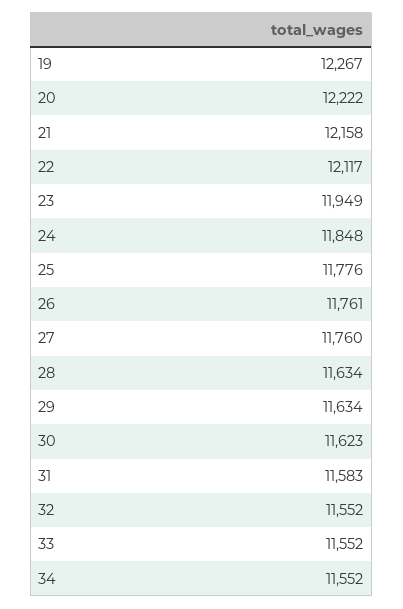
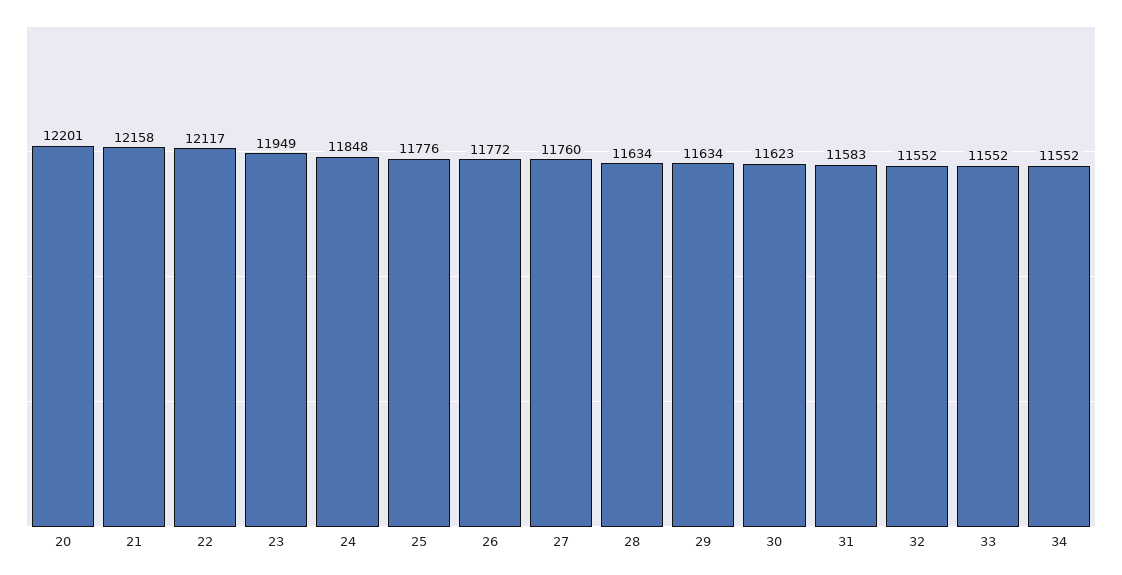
  {
-   "19": 12267,
-   "20": 12222,
+   "20": 12201,
    "21": 12158,
    "22": 12117,
    "23": 11949,
    "24": 11848,
    "25": 11776,
-   "26": 11761,
+   "26": 11772,
    "27": 11760,
    "28": 11634,
    "29": 11634,
    "30": 11623,
    "31": 11583,
    "32": 11552,
    "33": 11552,
    "34": 11552
  }

